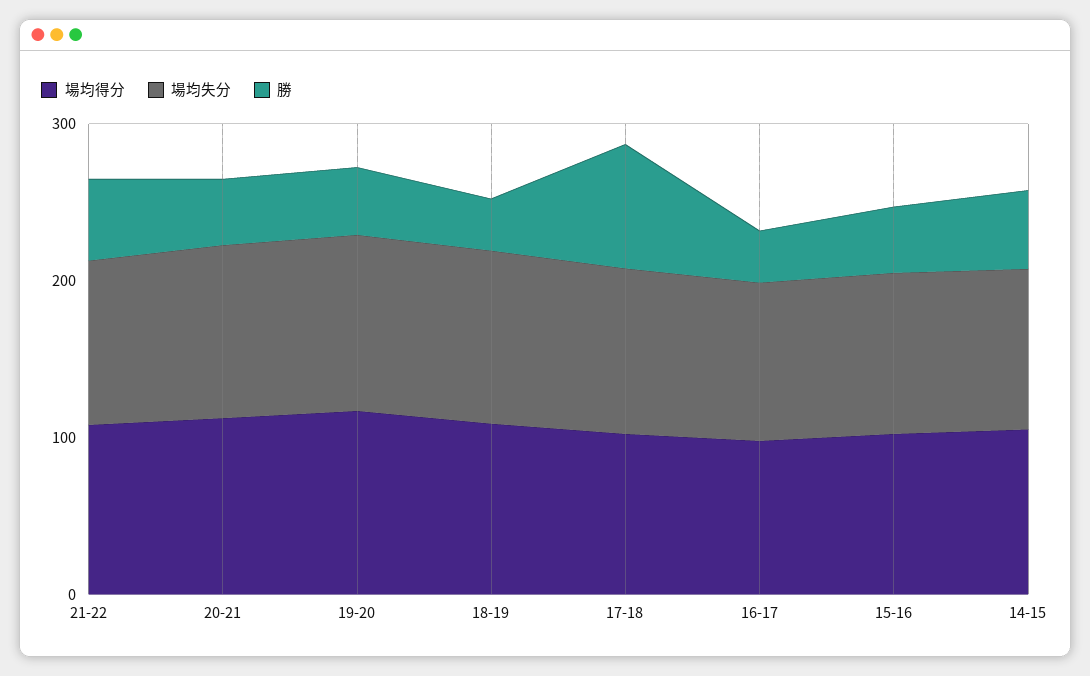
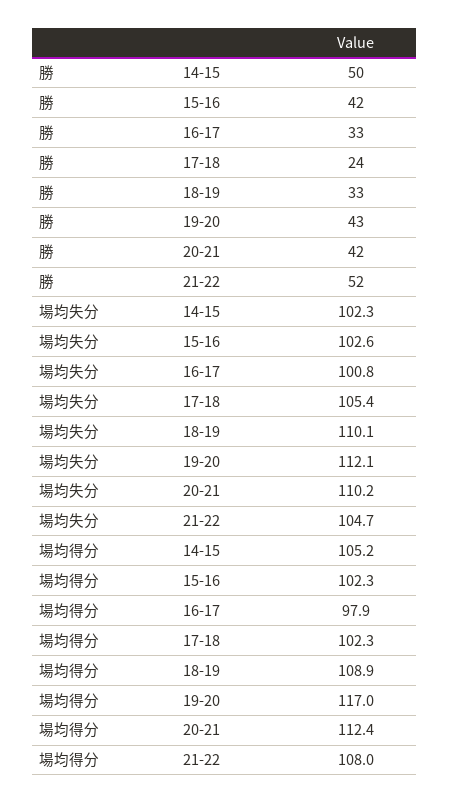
  {
    "場均得分": {
      "21-22": 108,
      "20-21": 112.4,
      "19-20": 117,
      "18-19": 108.9,
      "17-18": 102.3,
      "16-17": 97.9,
      "15-16": 102.3,
      "14-15": 105.2
    },
    "場均失分": {
      "21-22": 104.7,
      "20-21": 110.2,
      "19-20": 112.1,
      "18-19": 110.1,
      "17-18": 105.4,
      "16-17": 100.8,
      "15-16": 102.6,
      "14-15": 102.3
    },
    "勝": {
      "21-22": 52,
      "20-21": 42,
      "19-20": 43,
      "18-19": 33,
-     "17-18": 80,
+     "17-18": 24,
      "16-17": 33,
      "15-16": 42,
      "14-15": 50
    }
  }

